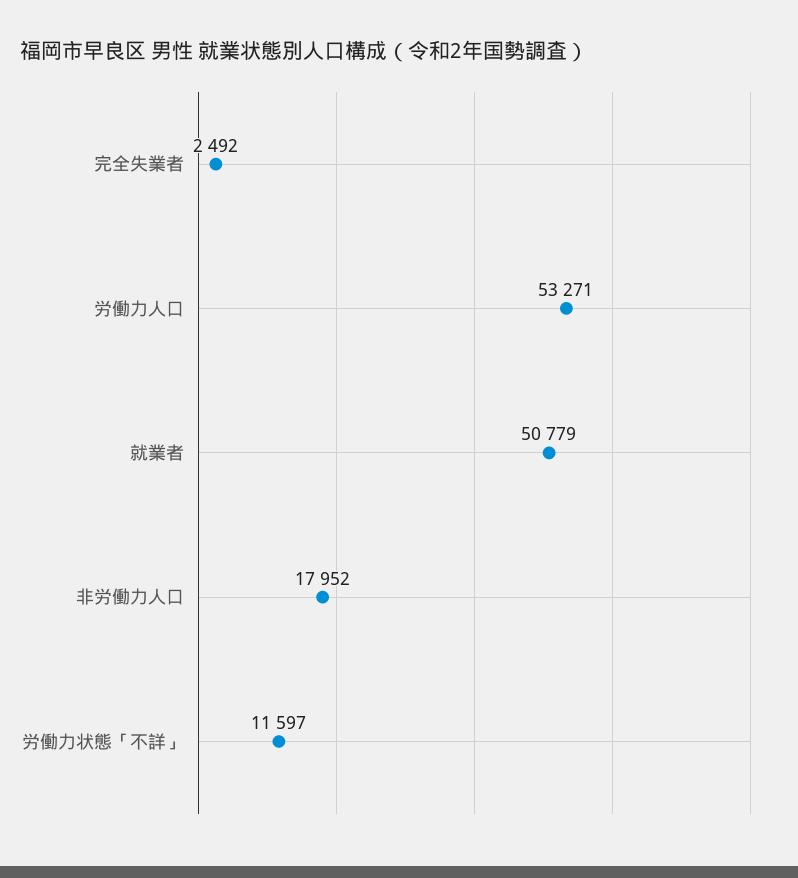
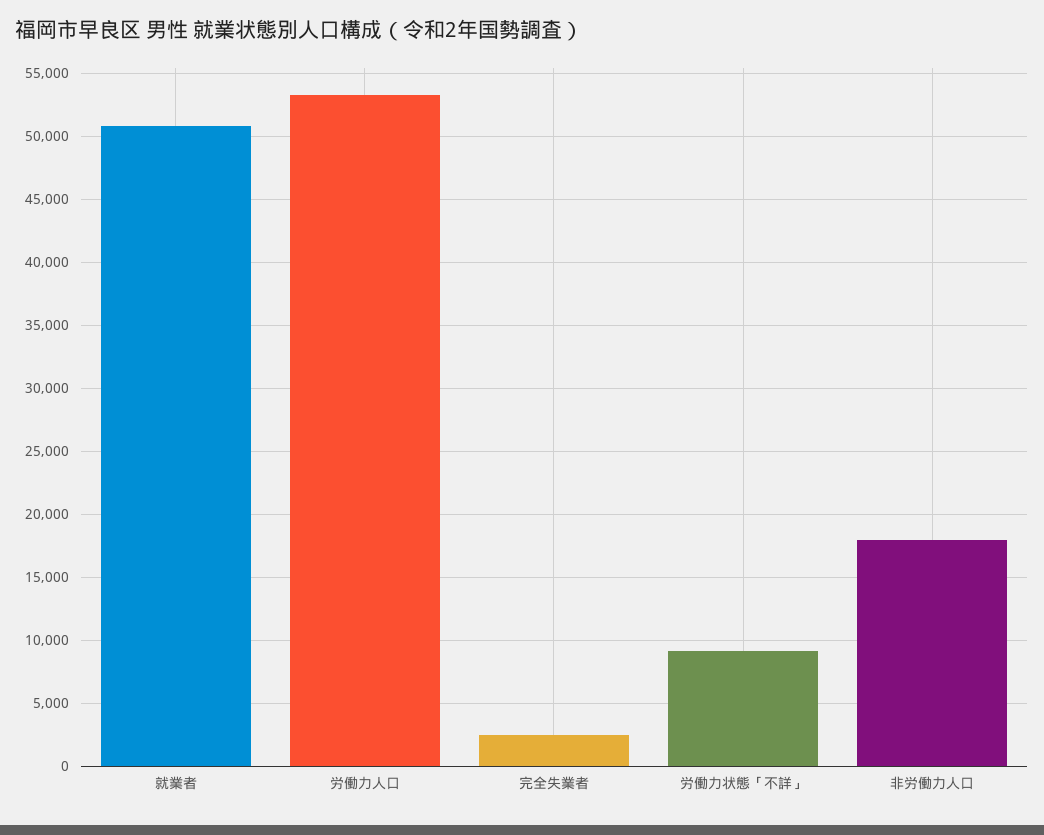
  {
    "完全失業者": 2492,
    "労働力人口": 53271,
    "就業者": 50779,
    "非労働力人口": 17952,
-   "労働力状態「不詳」": 11597
+   "労働力状態「不詳」": 9000
  }

